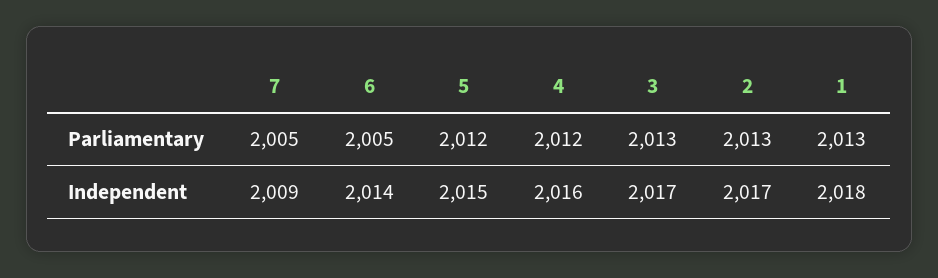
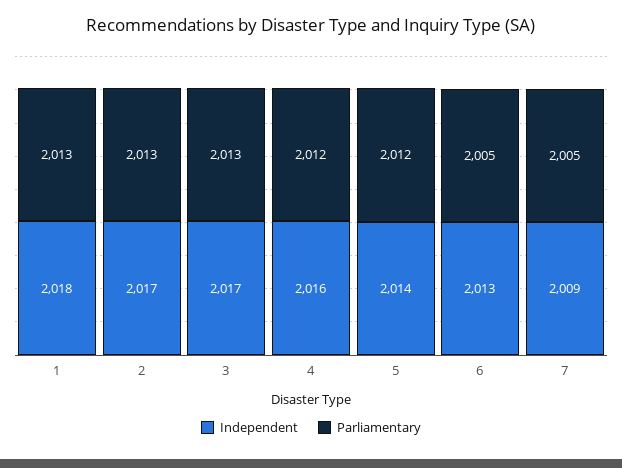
  {
    "Parliamentary": {
      "7": 2005,
      "6": 2005,
      "5": 2012,
      "4": 2012,
      "3": 2013,
      "2": 2013,
      "1": 2013
    },
    "Independent": {
      "7": 2009,
-     "6": 2014,
+     "6": 2013,
-     "5": 2015,
+     "5": 2014,
      "4": 2016,
      "3": 2017,
      "2": 2017,
      "1": 2018
    }
  }

